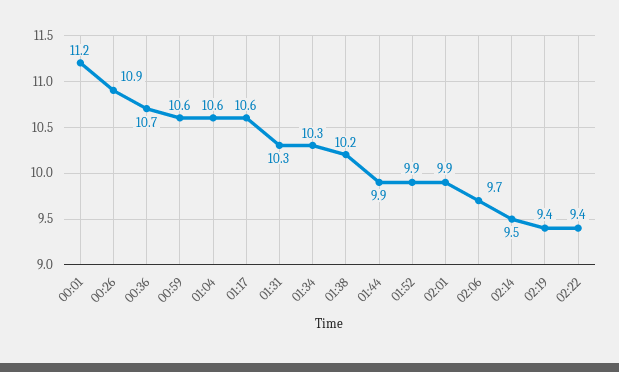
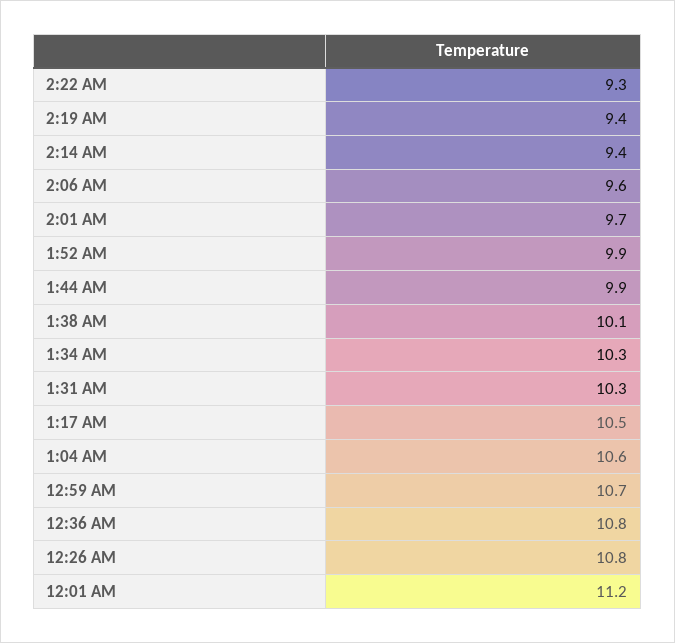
  {
    "00:01": 11.2,
-   "00:26": 10.9,
+   "00:26": 10.8,
-   "00:36": 10.7,
+   "00:36": 10.8,
-   "00:59": 10.6,
+   "00:59": 10.7,
    "01:04": 10.6,
-   "01:17": 10.6,
+   "01:17": 10.5,
    "01:31": 10.3,
    "01:34": 10.3,
-   "01:38": 10.2,
+   "01:38": 10.1,
    "01:44": 9.9,
    "01:52": 9.9,
-   "02:01": 9.9,
+   "02:01": 9.7,
-   "02:06": 9.7,
+   "02:06": 9.6,
-   "02:14": 9.5,
+   "02:14": 9.4,
    "02:19": 9.4,
-   "02:22": 9.4
+   "02:22": 9.3
  }

